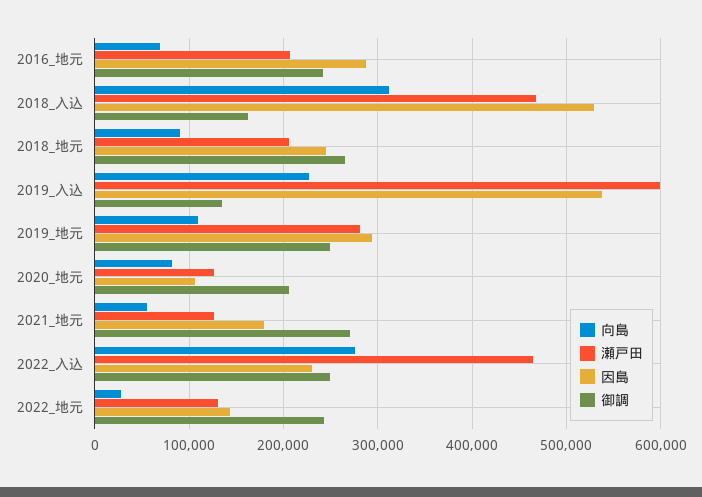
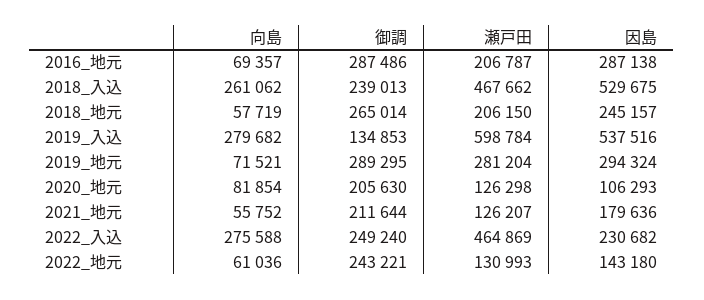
  {
    "向島": {
      "2016_地元": 69357,
-     "2018_入込": 310000,
+     "2018_入込": 261062,
-     "2018_地元": 90000,
+     "2018_地元": 57719,
-     "2019_入込": 230000,
+     "2019_入込": 279682,
-     "2019_地元": 110000,
+     "2019_地元": 71521,
      "2020_地元": 81854,
      "2021_地元": 55752,
      "2022_入込": 275588,
-     "2022_地元": 30000
+     "2022_地元": 61036
    },
    "瀬戸田": {
      "2016_地元": 206787,
      "2018_入込": 467662,
      "2018_地元": 206150,
      "2019_入込": 598784,
      "2019_地元": 281204,
      "2020_地元": 126298,
      "2021_地元": 126207,
      "2022_入込": 464869,
      "2022_地元": 130993
    },
    "因島": {
      "2016_地元": 287138,
      "2018_入込": 529675,
      "2018_地元": 245157,
      "2019_入込": 537516,
      "2019_地元": 294324,
      "2020_地元": 106293,
      "2021_地元": 179636,
      "2022_入込": 230682,
      "2022_地元": 143180
    },
    "御調": {
-     "2016_地元": 240000,
+     "2016_地元": 287486,
-     "2018_入込": 160000,
+     "2018_入込": 239013,
      "2018_地元": 265014,
      "2019_入込": 134853,
-     "2019_地元": 250000,
+     "2019_地元": 289295,
      "2020_地元": 205630,
-     "2021_地元": 270000,
+     "2021_地元": 211644,
      "2022_入込": 249240,
      "2022_地元": 243221
    }
  }

